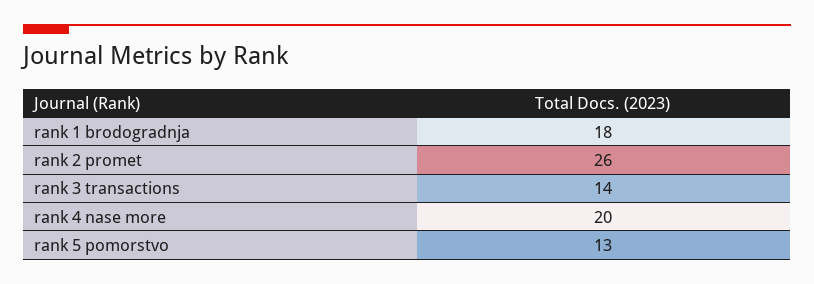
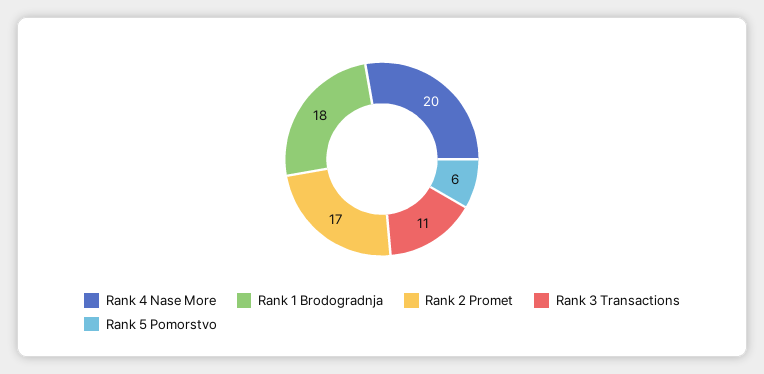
  {
    "rank 1 brodogradnja": 18,
-   "rank 2 promet": 26,
+   "rank 2 promet": 17,
-   "rank 3 transactions": 14,
+   "rank 3 transactions": 11,
    "rank 4 nase more": 20,
-   "rank 5 pomorstvo": 13
+   "rank 5 pomorstvo": 6
  }

